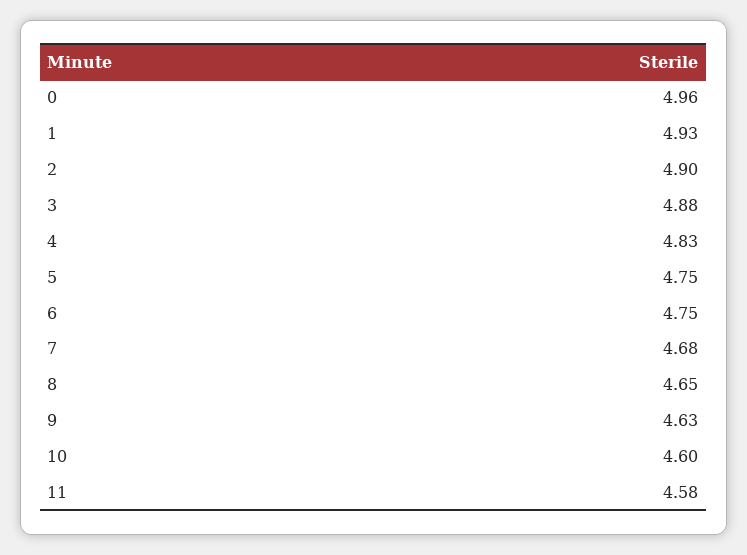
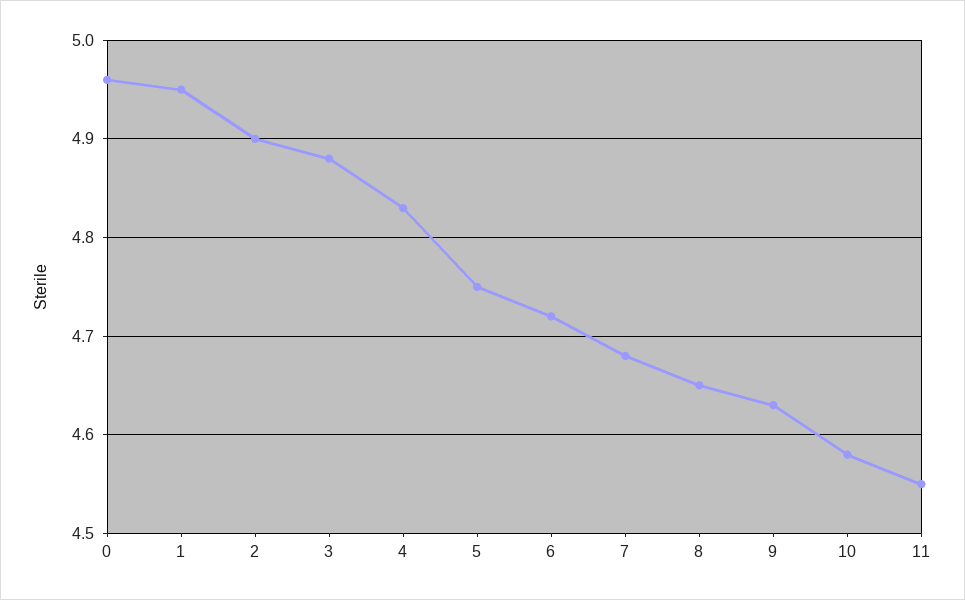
  {
    "0": 4.96,
-   "1": 4.93,
+   "1": 4.95,
    "2": 4.9,
    "3": 4.88,
    "4": 4.83,
    "5": 4.75,
-   "6": 4.75,
+   "6": 4.72,
    "7": 4.68,
    "8": 4.65,
    "9": 4.63,
-   "10": 4.6,
+   "10": 4.58,
-   "11": 4.58
+   "11": 4.55
  }

